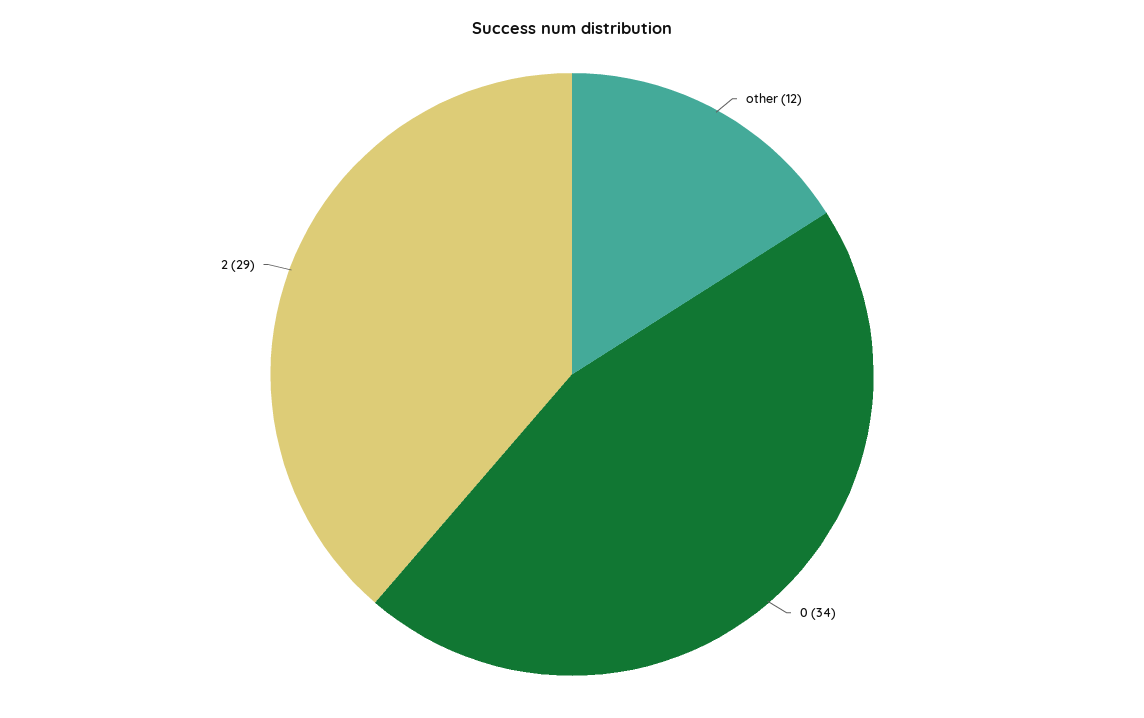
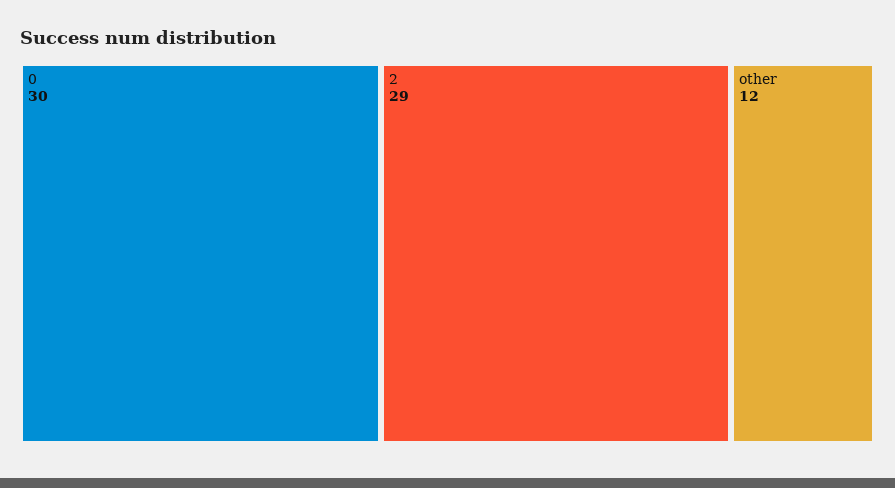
  {
    "other": 12,
-   "0": 34,
+   "0": 30,
    "2": 29
  }

